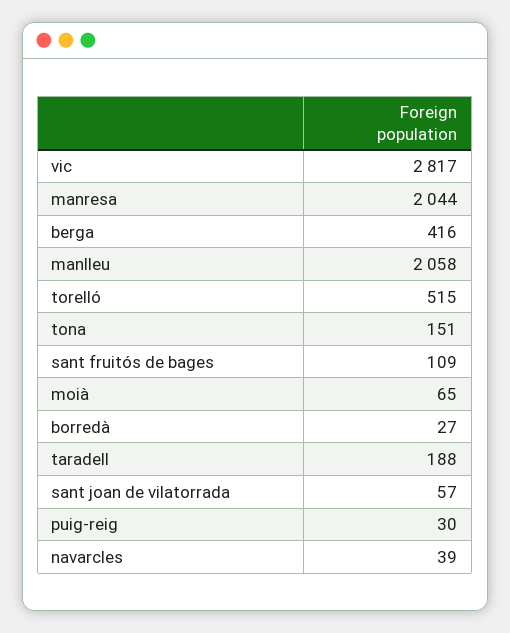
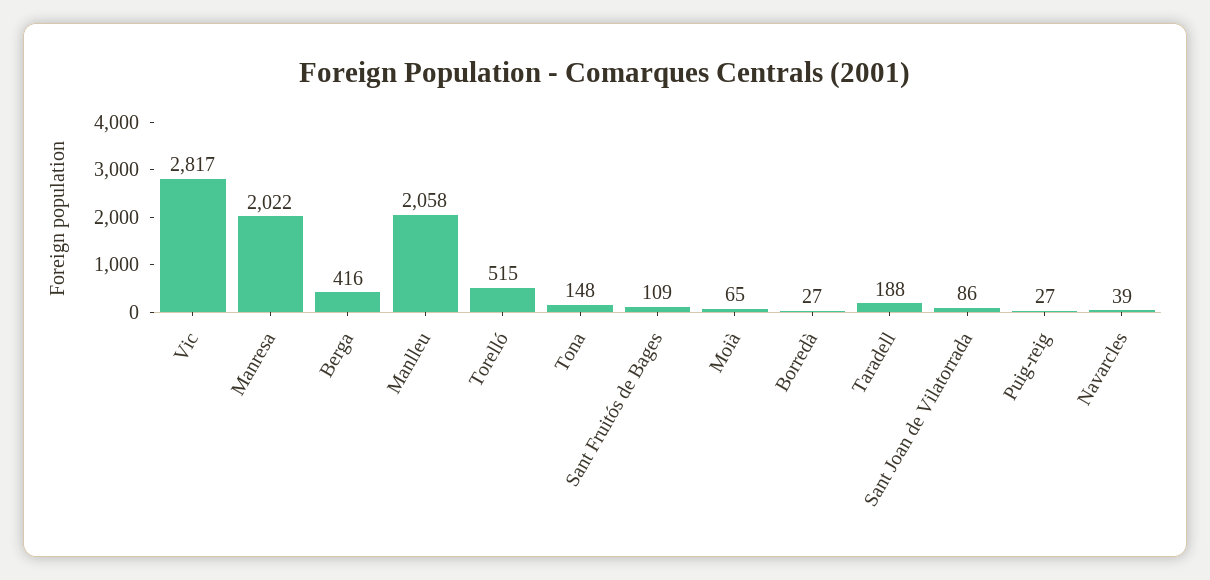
  {
    "vic": 2817,
-   "manresa": 2044,
+   "manresa": 2022,
    "berga": 416,
    "manlleu": 2058,
    "torelló": 515,
-   "tona": 151,
+   "tona": 148,
    "sant fruitós de bages": 109,
    "moià": 65,
    "borredà": 27,
    "taradell": 188,
-   "sant joan de vilatorrada": 57,
+   "sant joan de vilatorrada": 86,
-   "puig-reig": 30,
+   "puig-reig": 27,
    "navarcles": 39
  }

